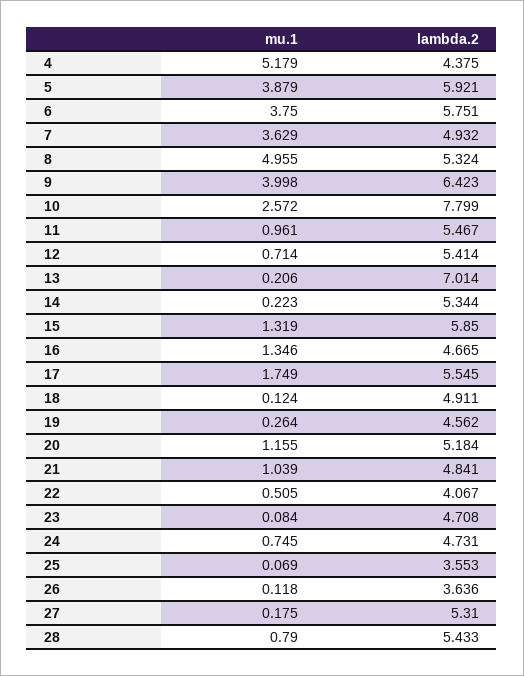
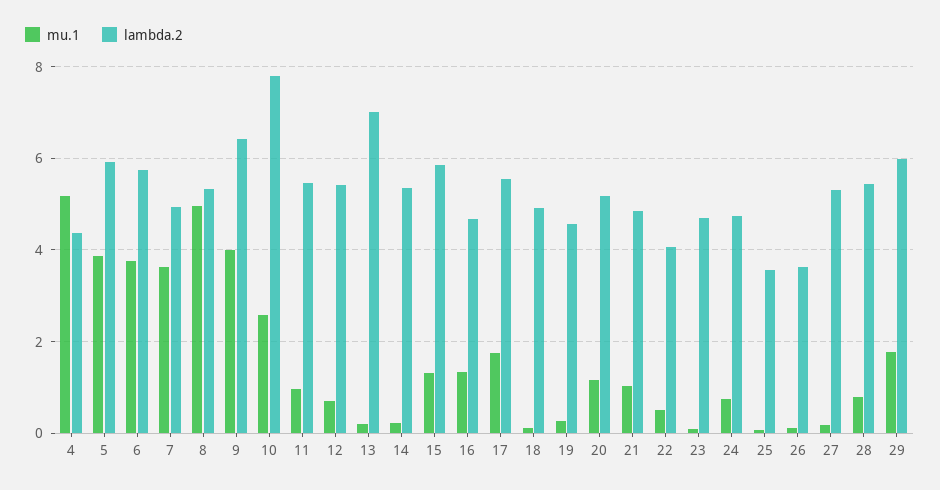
  {
    "mu.1": {
      "4": 5.179,
      "5": 3.879,
      "6": 3.75,
      "7": 3.629,
      "8": 4.955,
      "9": 3.998,
      "10": 2.572,
      "11": 0.961,
      "12": 0.714,
      "13": 0.206,
      "14": 0.223,
      "15": 1.319,
      "16": 1.346,
      "17": 1.749,
      "18": 0.124,
      "19": 0.264,
      "20": 1.155,
      "21": 1.039,
      "22": 0.505,
      "23": 0.084,
      "24": 0.745,
      "25": 0.069,
      "26": 0.118,
      "27": 0.175,
-     "28": 0.79
+     "28": 0.79,
+     "29": 1.8
    },
    "lambda.2": {
      "4": 4.375,
      "5": 5.921,
      "6": 5.751,
      "7": 4.932,
      "8": 5.324,
      "9": 6.423,
      "10": 7.799,
      "11": 5.467,
      "12": 5.414,
      "13": 7.014,
      "14": 5.344,
      "15": 5.85,
      "16": 4.665,
      "17": 5.545,
      "18": 4.911,
      "19": 4.562,
      "20": 5.184,
      "21": 4.841,
      "22": 4.067,
      "23": 4.708,
      "24": 4.731,
      "25": 3.553,
      "26": 3.636,
      "27": 5.31,
-     "28": 5.433
+     "28": 5.433,
+     "29": 6
    }
  }

